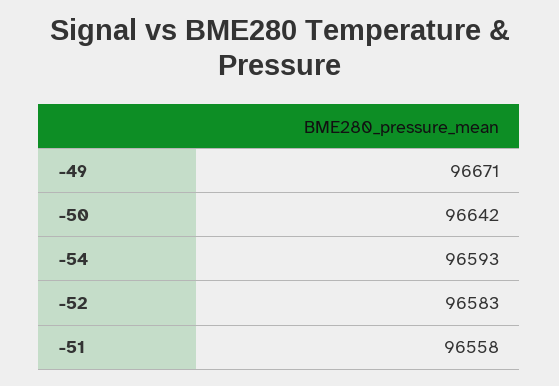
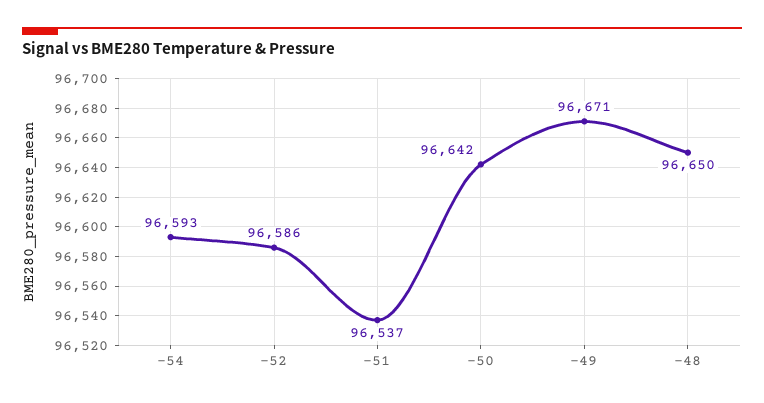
  {
    "-49": 96671,
    "-50": 96642,
    "-54": 96593,
-   "-52": 96583,
+   "-52": 96586,
-   "-51": 96558
+   "-51": 96537,
+   "-48": 96650
  }

